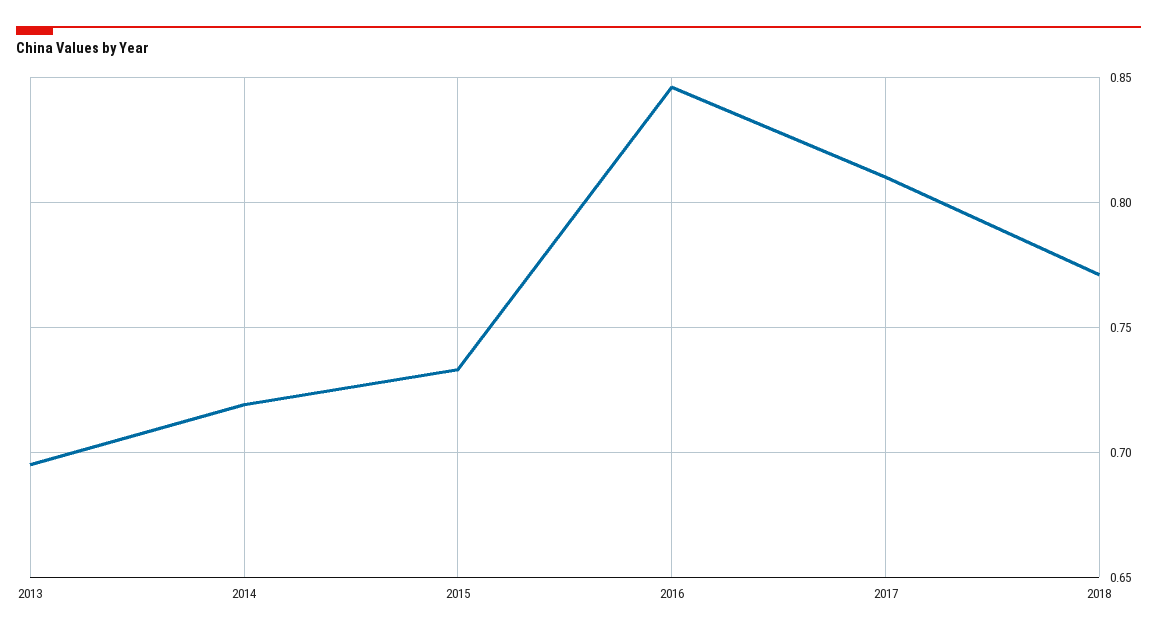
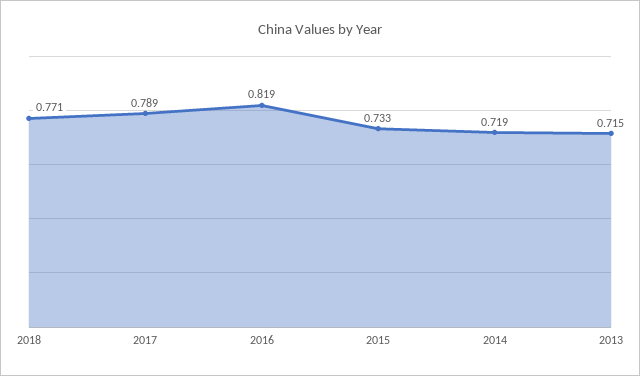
  {
-   "2013": 0.695,
+   "2013": 0.715,
    "2014": 0.719,
    "2015": 0.733,
-   "2016": 0.845,
+   "2016": 0.819,
-   "2017": 0.81,
+   "2017": 0.789,
    "2018": 0.771
  }

